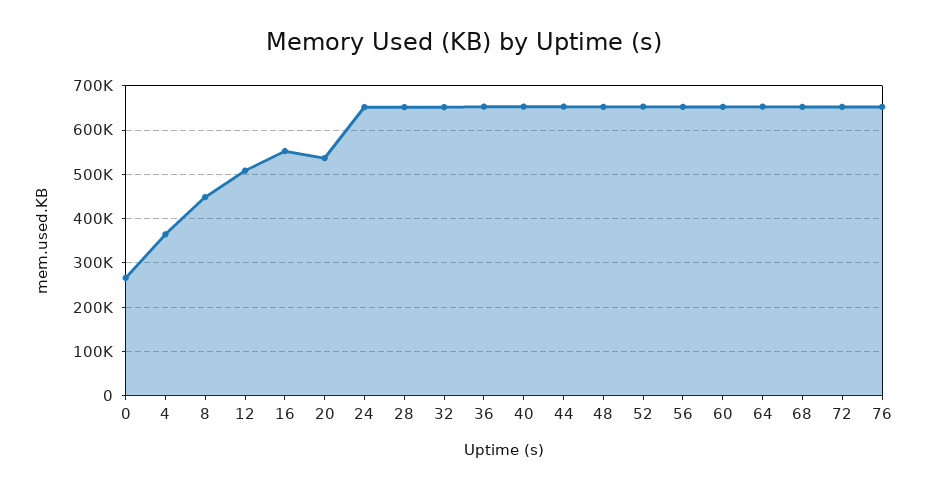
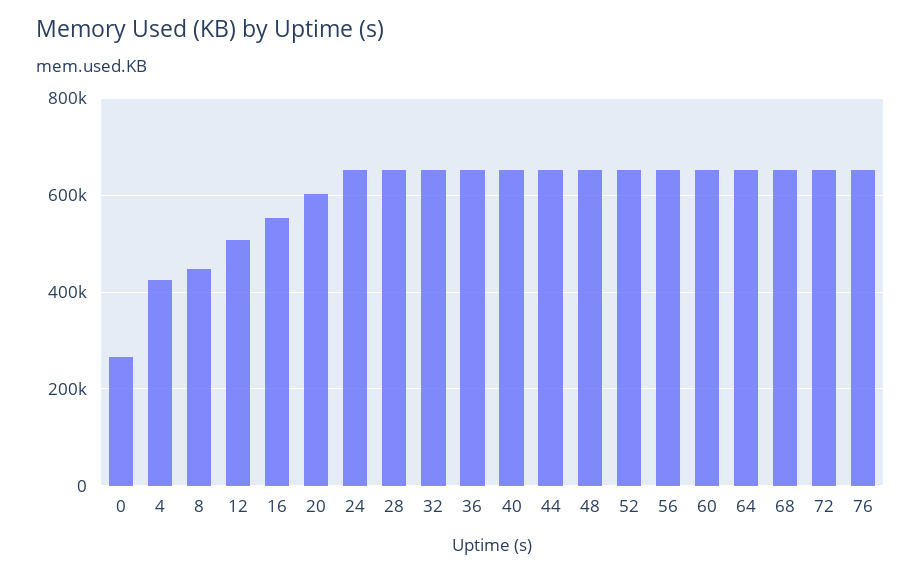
  {
    "0": 260000,
-   "4": 360000,
+   "4": 420000,
    "8": 440000,
    "12": 500000,
    "16": 560000,
-   "20": 540000,
+   "20": 600000,
    "24": 660000,
    "28": 660000,
    "32": 660000,
    "36": 660000,
    "40": 660000,
    "44": 660000,
    "48": 660000,
    "52": 660000,
    "56": 660000,
    "60": 660000,
    "64": 660000,
    "68": 660000,
    "72": 660000,
    "76": 660000
  }

